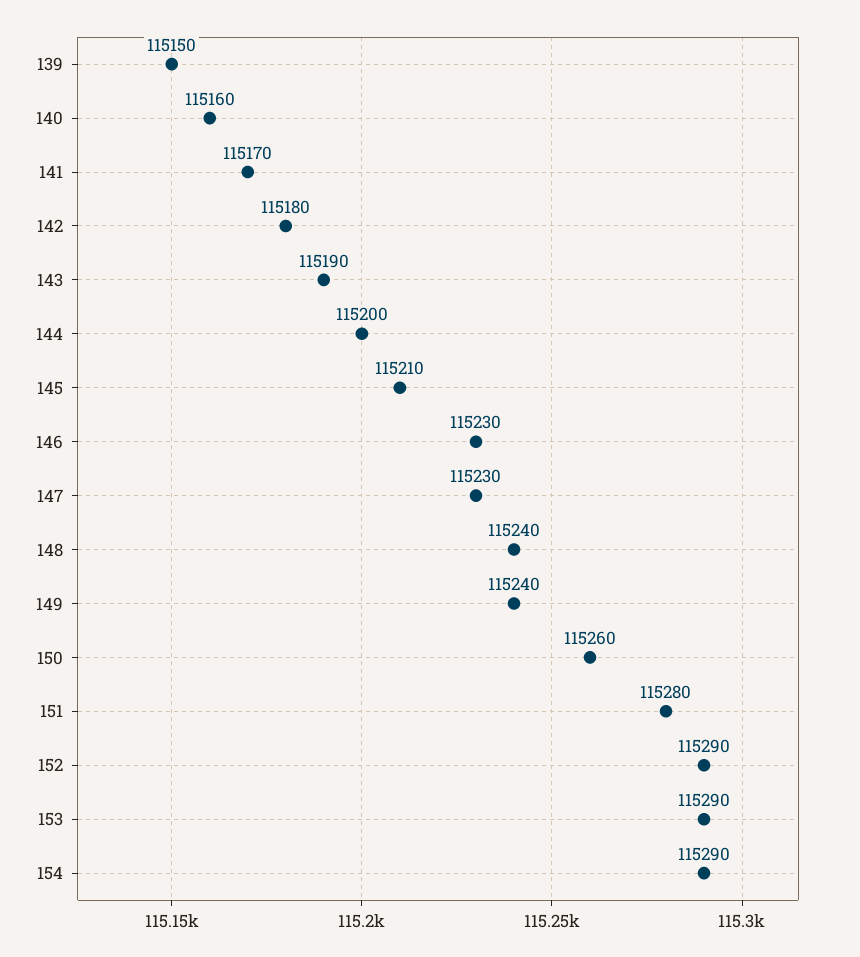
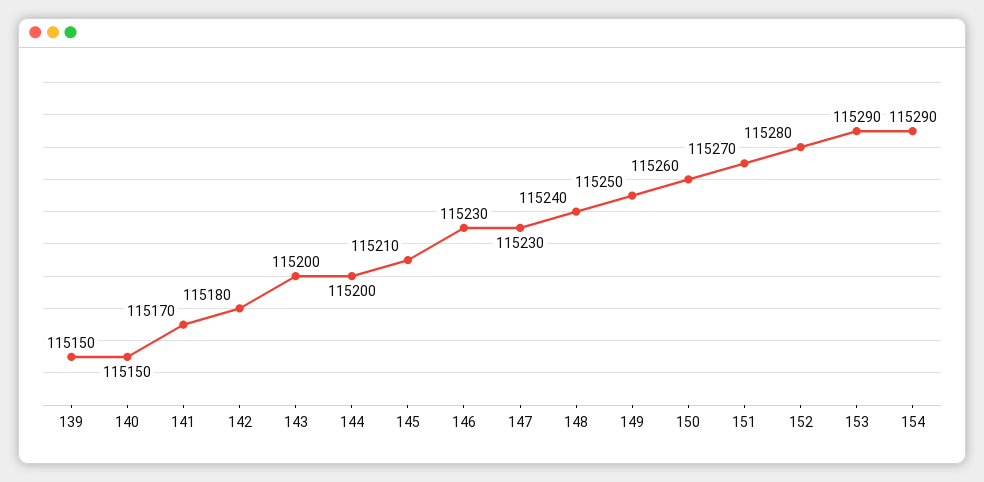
  {
    "139": 115150,
-   "140": 115160,
+   "140": 115150,
    "141": 115170,
    "142": 115180,
-   "143": 115190,
+   "143": 115200,
    "144": 115200,
    "145": 115210,
    "146": 115230,
    "147": 115230,
    "148": 115240,
-   "149": 115240,
+   "149": 115250,
    "150": 115260,
-   "151": 115280,
+   "151": 115270,
-   "152": 115290,
+   "152": 115280,
    "153": 115290,
    "154": 115290
  }

